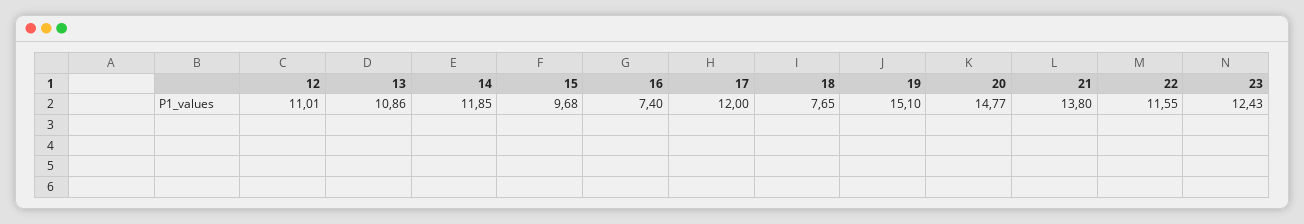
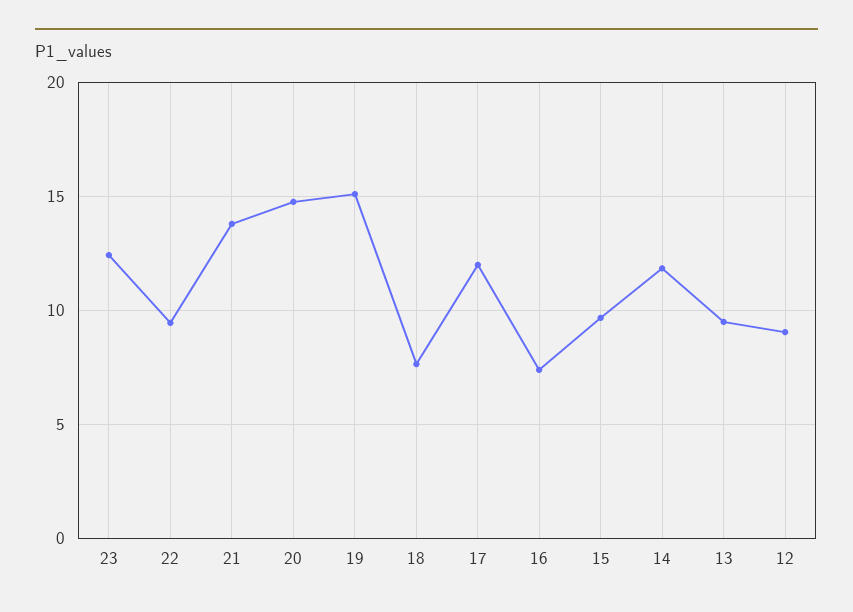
  {
-   "12": 11.01,
+   "12": 9,
-   "13": 10.86,
+   "13": 9.5,
    "14": 11.85,
    "15": 9.68,
    "16": 7.4,
    "17": 12,
    "18": 7.65,
    "19": 15.1,
    "20": 14.77,
    "21": 13.8,
-   "22": 11.55,
+   "22": 9.5,
    "23": 12.43
  }

